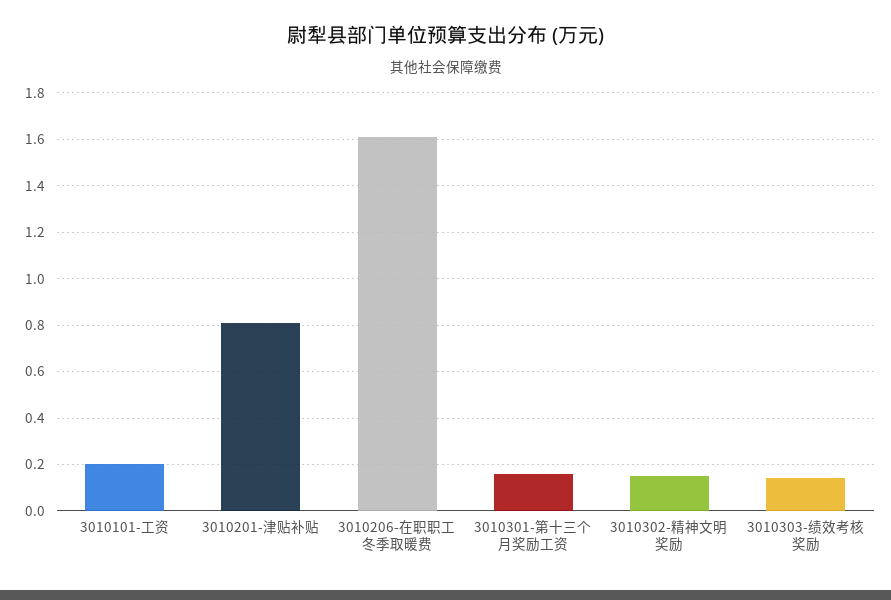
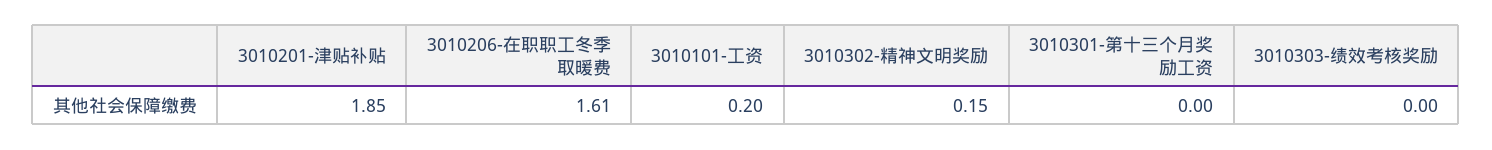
  {
    "3010101-工资": 0.2,
-   "3010201-津贴补贴": 0.8,
+   "3010201-津贴补贴": 1.85,
    "3010206-在职职工冬季取暖费": 1.61,
-   "3010301-第十三个月奖励工资": 0.15,
+   "3010301-第十三个月奖励工资": 0,
    "3010302-精神文明奖励": 0.15,
-   "3010303-绩效考核奖励": 0.15
+   "3010303-绩效考核奖励": 0
  }

